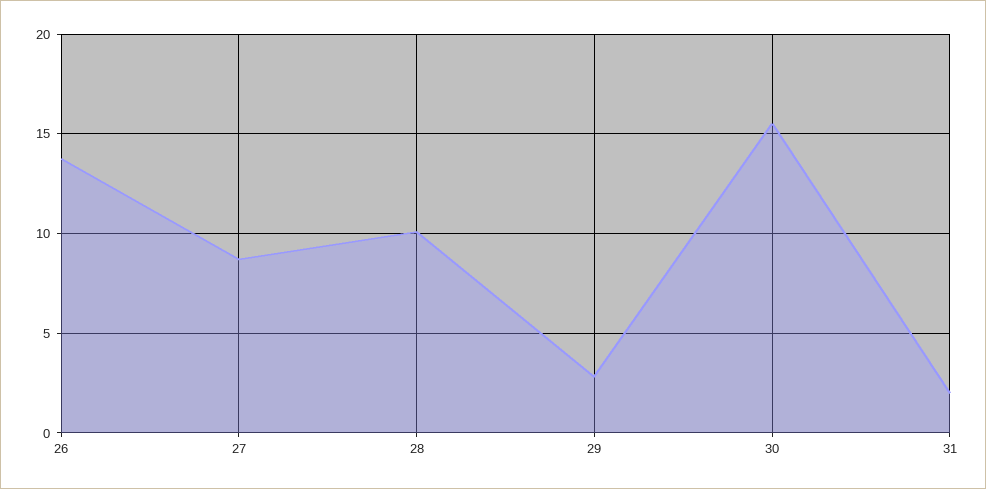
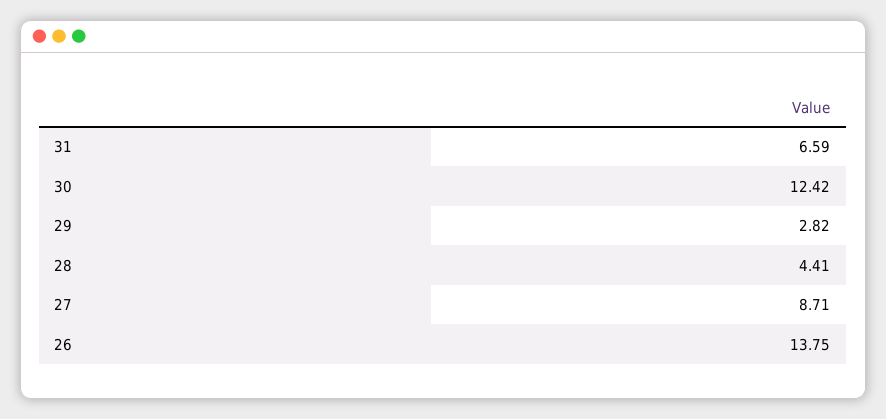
  {
    "26": 13.75,
    "27": 8.71,
-   "28": 10,
+   "28": 4.41,
    "29": 2.82,
-   "30": 15.5,
+   "30": 12.42,
-   "31": 2
+   "31": 6.59
  }

